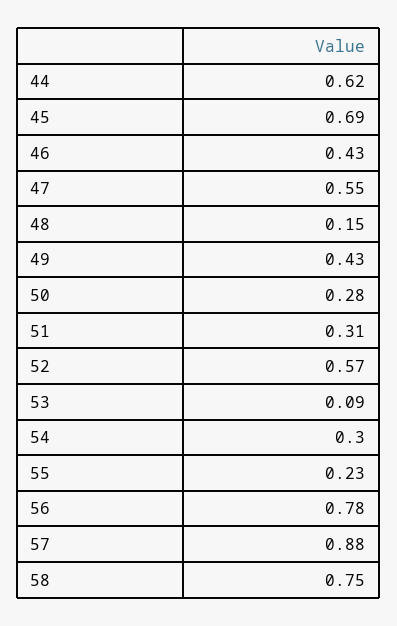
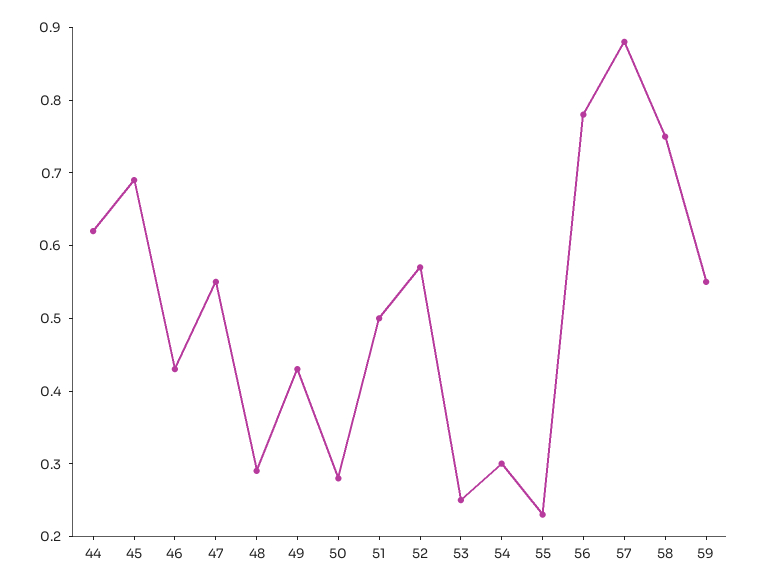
  {
    "44": 0.62,
    "45": 0.69,
    "46": 0.43,
    "47": 0.55,
-   "48": 0.15,
+   "48": 0.3,
    "49": 0.43,
    "50": 0.28,
-   "51": 0.31,
+   "51": 0.5,
    "52": 0.57,
-   "53": 0.09,
+   "53": 0.25,
    "54": 0.3,
    "55": 0.23,
    "56": 0.78,
    "57": 0.88,
-   "58": 0.75
+   "58": 0.75,
+   "59": 0.55
  }

